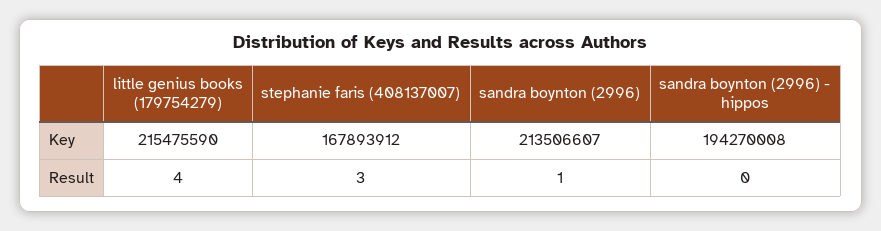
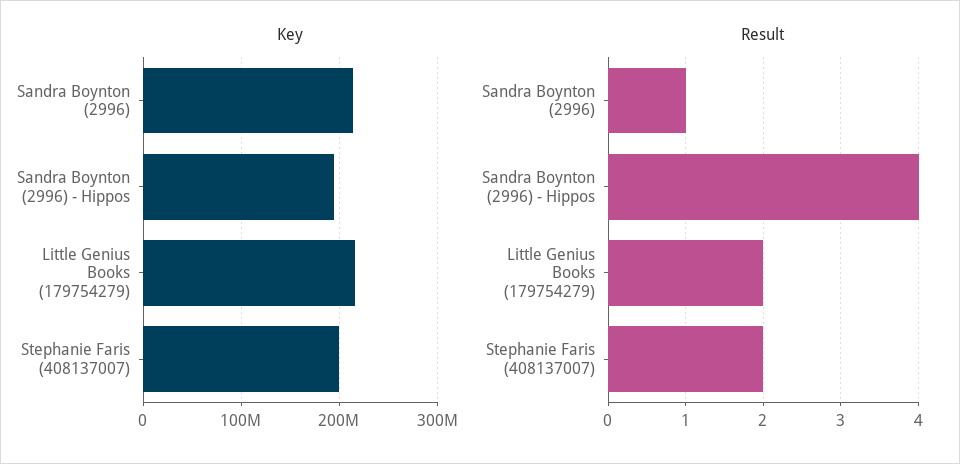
  {
    "Key": {
      "little genius books (179754279)": 215475590,
-     "stephanie faris (408137007)": 167893912,
+     "stephanie faris (408137007)": 200000000,
      "sandra boynton (2996)": 213506607,
      "sandra boynton (2996) - hippos": 194270008
    },
    "Result": {
-     "little genius books (179754279)": 4,
+     "little genius books (179754279)": 2,
-     "stephanie faris (408137007)": 3,
+     "stephanie faris (408137007)": 2,
      "sandra boynton (2996)": 1,
-     "sandra boynton (2996) - hippos": 0
+     "sandra boynton (2996) - hippos": 4
    }
  }

